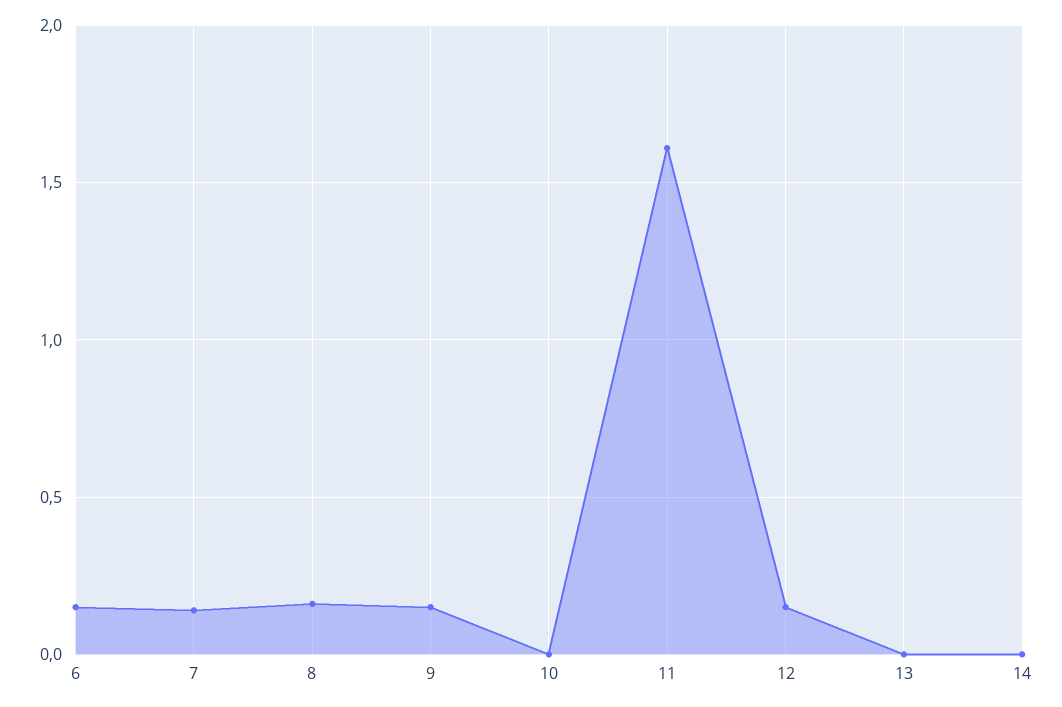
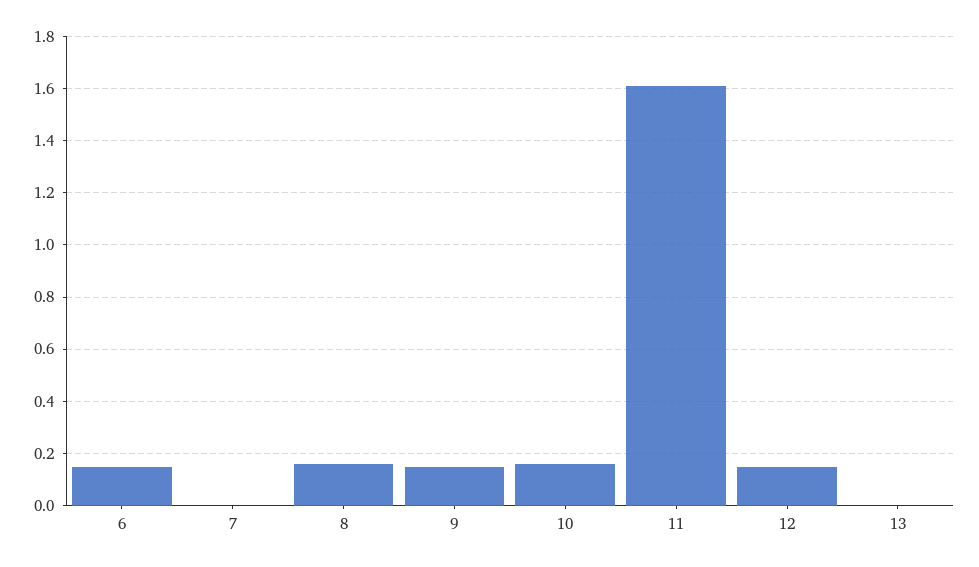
  {
    "6": 0.15,
-   "7": 0.15,
+   "7": 0,
    "8": 0.15,
    "9": 0.15,
-   "10": 0,
+   "10": 0.15,
    "11": 1.6,
    "12": 0.15,
-   "13": 0,
+   "13": 0
-   "14": 0
  }

